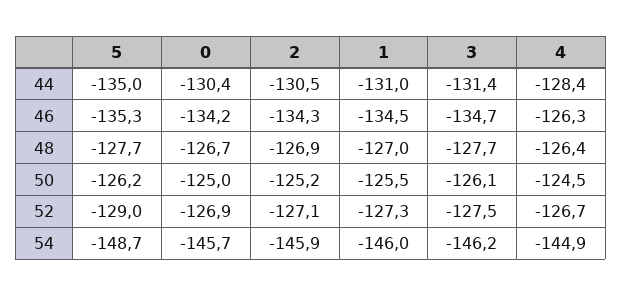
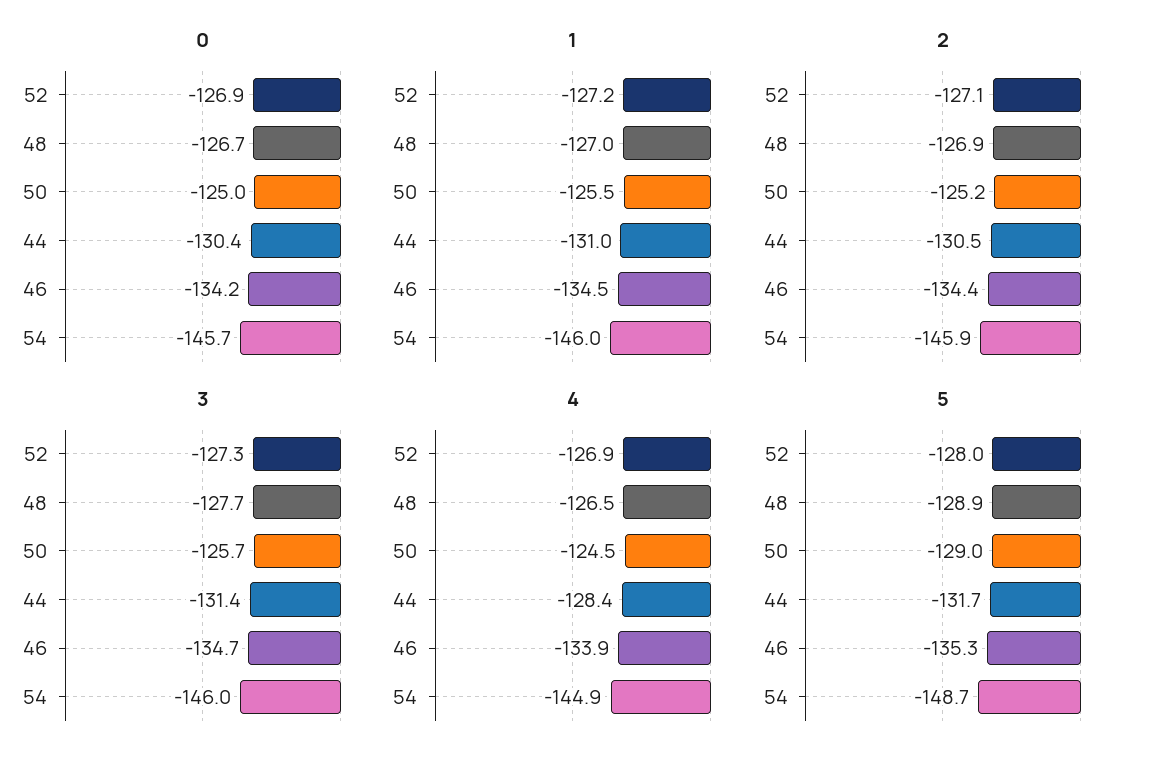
  {
    "5": {
-     "44": -135,
+     "44": -131.7,
      "46": -135.3,
-     "48": -127.7,
+     "48": -128.9,
-     "50": -126.2,
+     "50": -129,
-     "52": -129,
+     "52": -128,
      "54": -148.7
    },
    "0": {
      "44": -130.4,
      "46": -134.2,
      "48": -126.7,
      "50": -125,
      "52": -126.9,
      "54": -145.7
    },
    "2": {
      "44": -130.5,
-     "46": -134.3,
+     "46": -134.4,
      "48": -126.9,
      "50": -125.2,
      "52": -127.1,
      "54": -145.9
    },
    "1": {
      "44": -131,
      "46": -134.5,
      "48": -127,
      "50": -125.5,
-     "52": -127.3,
+     "52": -127.2,
      "54": -146
    },
    "3": {
      "44": -131.4,
      "46": -134.7,
      "48": -127.7,
-     "50": -126.1,
+     "50": -125.7,
-     "52": -127.5,
+     "52": -127.3,
-     "54": -146.2
+     "54": -146
    },
    "4": {
      "44": -128.4,
-     "46": -126.3,
+     "46": -133.9,
-     "48": -126.4,
+     "48": -126.5,
      "50": -124.5,
-     "52": -126.7,
+     "52": -126.9,
      "54": -144.9
    }
  }

